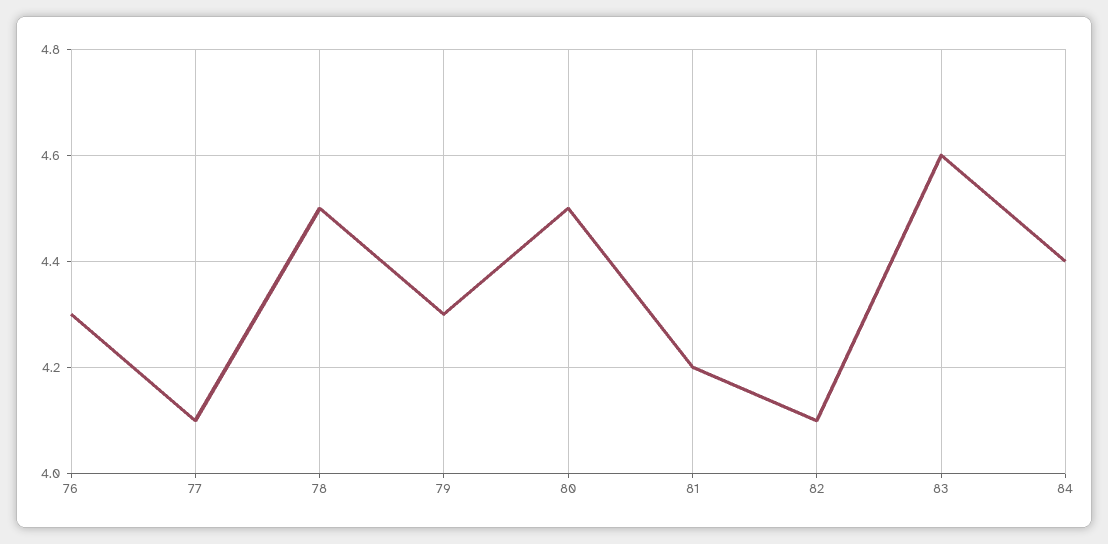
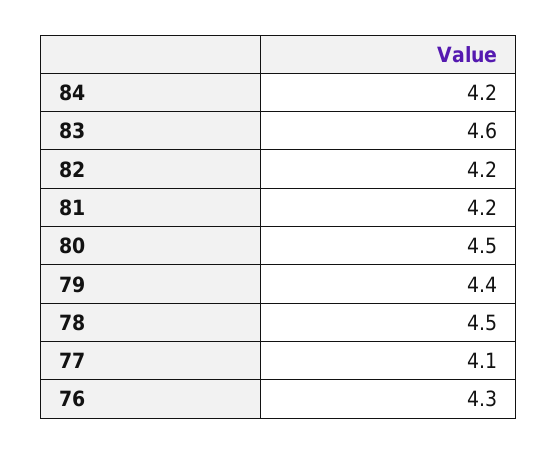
  {
    "76": 4.3,
    "77": 4.1,
    "78": 4.5,
-   "79": 4.3,
+   "79": 4.4,
    "80": 4.5,
    "81": 4.2,
-   "82": 4.1,
+   "82": 4.2,
    "83": 4.6,
-   "84": 4.4
+   "84": 4.2
  }

